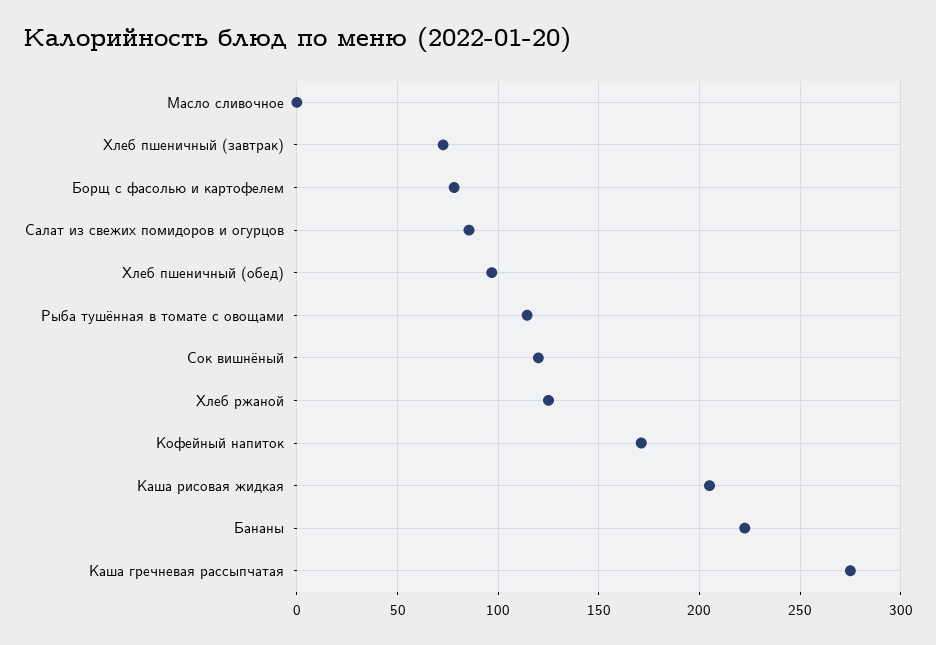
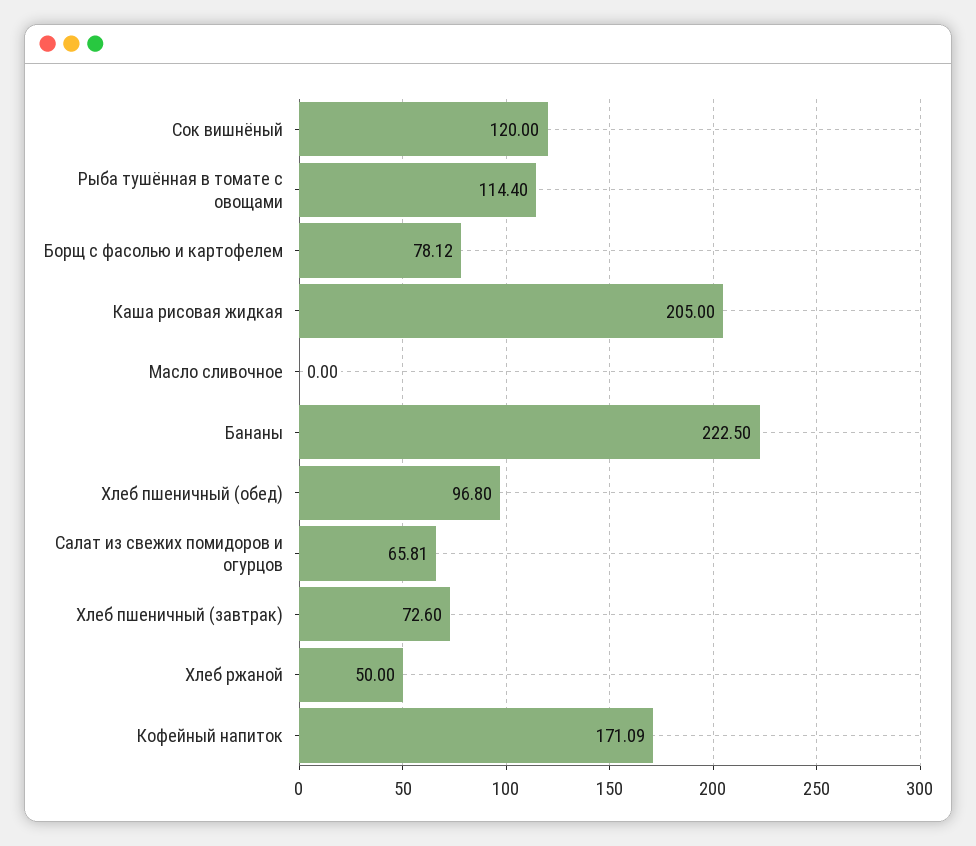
  {
    "Масло сливочное": 0,
    "Хлеб пшеничный (завтрак)": 72.6,
    "Борщ с фасолью и картофелем": 78.12,
-   "Салат из свежих помидоров и огурцов": 85,
+   "Салат из свежих помидоров и огурцов": 65.81,
    "Хлеб пшеничный (обед)": 96.8,
    "Рыба тушённая в томате с овощами": 114.4,
    "Сок вишнёный": 120,
-   "Хлеб ржаной": 125,
+   "Хлеб ржаной": 50,
    "Кофейный напиток": 171.09,
    "Каша рисовая жидкая": 205,
-   "Бананы": 222.5,
+   "Бананы": 222.5
-   "Каша гречневая рассыпчатая": 275
  }

